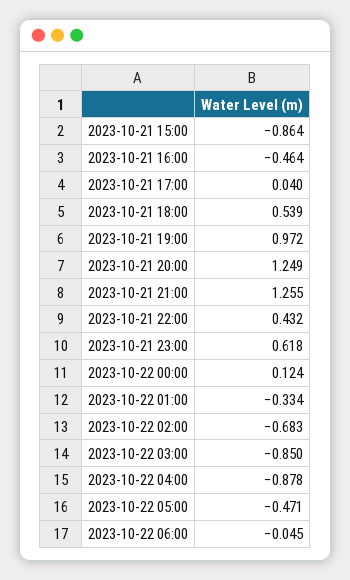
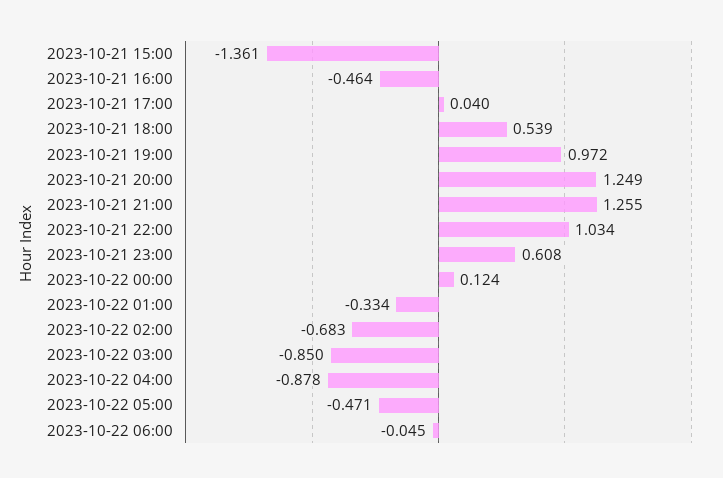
  {
-   "2023-10-21 15:00": -0.864,
+   "2023-10-21 15:00": -1.361,
    "2023-10-21 16:00": -0.464,
    "2023-10-21 17:00": 0.04,
    "2023-10-21 18:00": 0.539,
    "2023-10-21 19:00": 0.972,
    "2023-10-21 20:00": 1.249,
    "2023-10-21 21:00": 1.255,
-   "2023-10-21 22:00": 0.432,
+   "2023-10-21 22:00": 1.034,
-   "2023-10-21 23:00": 0.618,
+   "2023-10-21 23:00": 0.608,
    "2023-10-22 00:00": 0.124,
    "2023-10-22 01:00": -0.334,
    "2023-10-22 02:00": -0.683,
    "2023-10-22 03:00": -0.85,
    "2023-10-22 04:00": -0.878,
    "2023-10-22 05:00": -0.471,
    "2023-10-22 06:00": -0.045
  }

